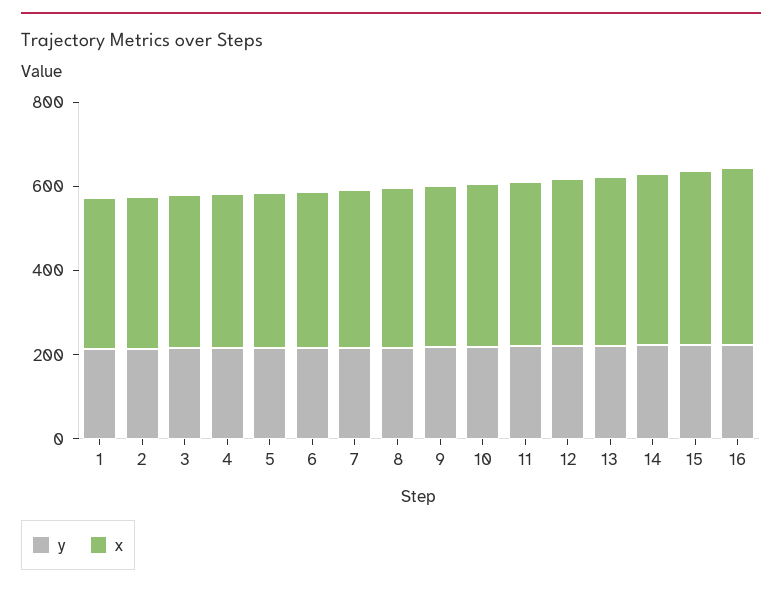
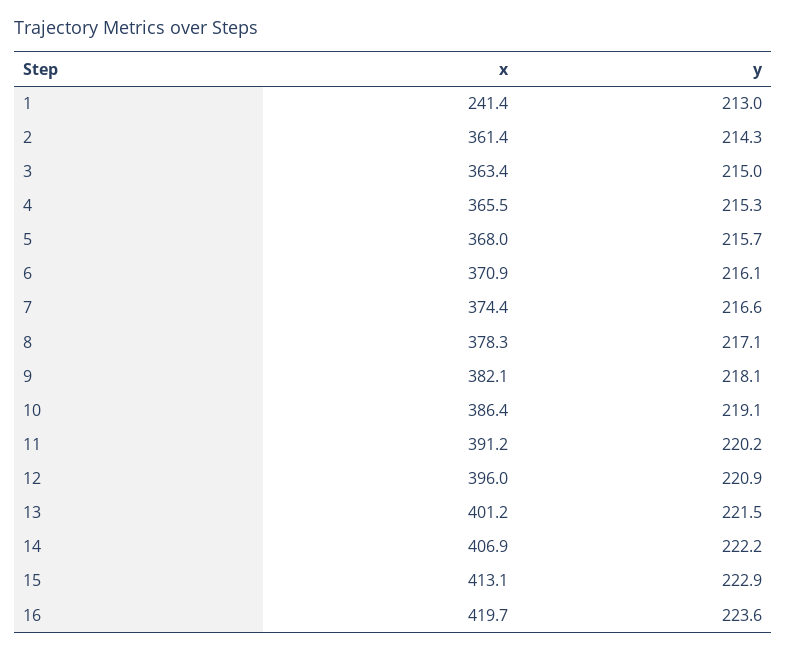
  {
    "y": {
      "1": 213,
      "2": 214.3,
      "3": 215,
      "4": 215.3,
      "5": 215.7,
      "6": 216.1,
      "7": 216.6,
      "8": 217.1,
      "9": 218.1,
      "10": 219.1,
      "11": 220.2,
      "12": 220.9,
      "13": 221.5,
      "14": 222.2,
      "15": 222.9,
      "16": 223.6
    },
    "x": {
-     "1": 350,
+     "1": 241.4,
      "2": 361.4,
      "3": 363.4,
      "4": 365.5,
      "5": 368,
      "6": 370.9,
      "7": 374.4,
      "8": 378.3,
      "9": 382.1,
      "10": 386.4,
      "11": 391.2,
      "12": 396,
      "13": 401.2,
      "14": 406.9,
      "15": 413.1,
      "16": 419.7
    }
  }

